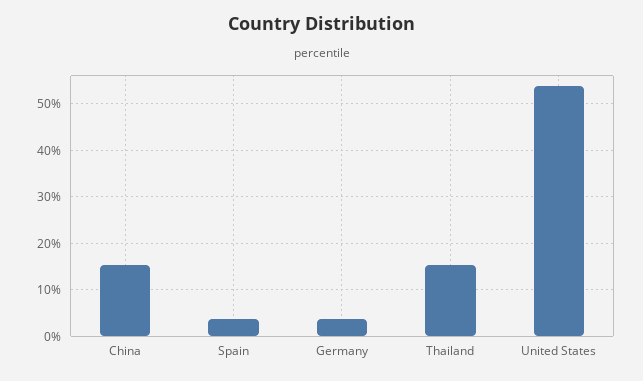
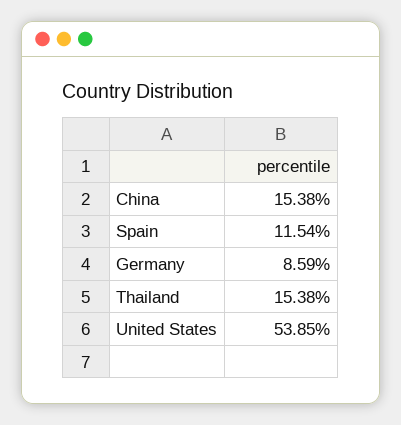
  {
    "China": 15.38,
-   "Spain": 4,
+   "Spain": 11.54,
-   "Germany": 4,
+   "Germany": 8.59,
    "Thailand": 15.38,
    "United States": 53.85
  }

